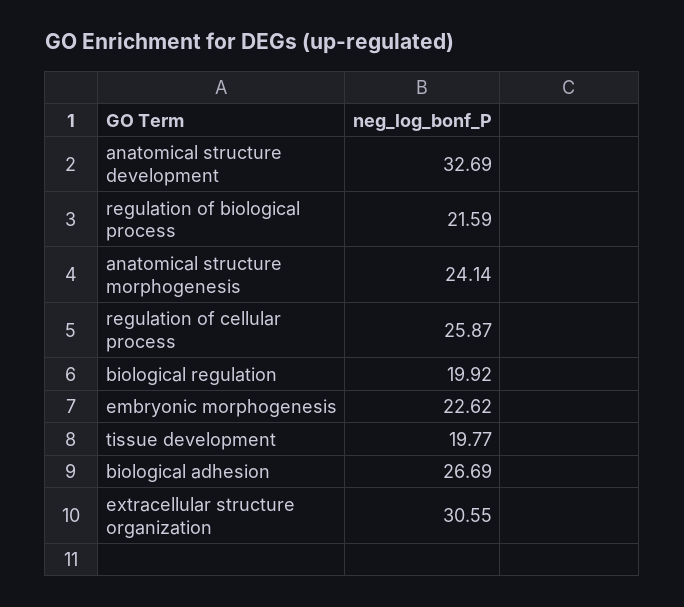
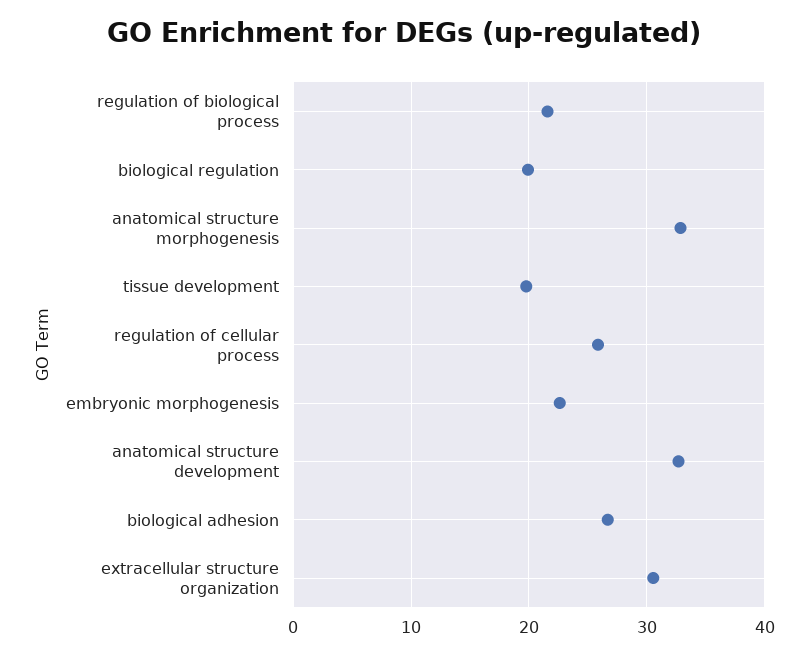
  {
    "anatomical structure development": 32.69,
    "regulation of biological process": 21.59,
-   "anatomical structure morphogenesis": 24.14,
+   "anatomical structure morphogenesis": 33,
    "regulation of cellular process": 25.87,
    "biological regulation": 19.92,
    "embryonic morphogenesis": 22.62,
    "tissue development": 19.77,
    "biological adhesion": 26.69,
    "extracellular structure organization": 30.55
  }

